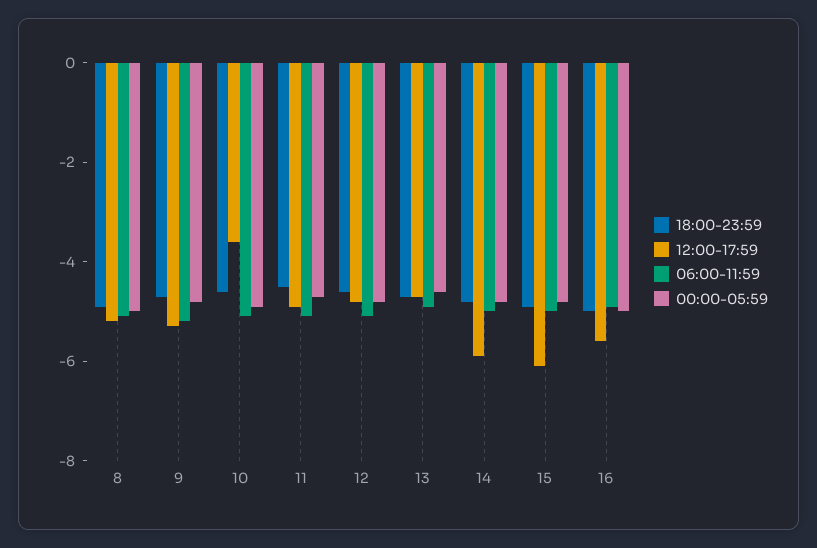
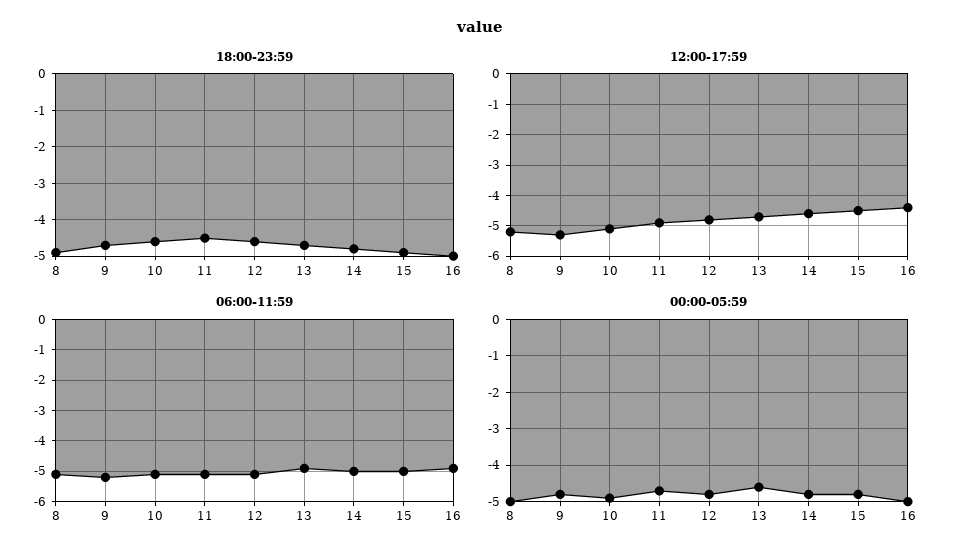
  {
    "18:00-23:59": {
      "8": -5,
      "9": -4.5,
      "10": -4.5,
      "11": -4.5,
      "12": -4.5,
      "13": -4.5,
      "14": -5,
      "15": -5,
      "16": -5
    },
    "12:00-17:59": {
      "8": -5,
      "9": -5.5,
-     "10": -3.5,
+     "10": -5,
      "11": -5,
      "12": -5,
      "13": -4.5,
-     "14": -6,
+     "14": -4.5,
-     "15": -6,
+     "15": -4.5,
-     "16": -5.5
+     "16": -4.5
    },
    "06:00-11:59": {
      "8": -5,
      "9": -5,
      "10": -5,
      "11": -5,
      "12": -5,
      "13": -5,
      "14": -5,
      "15": -5,
      "16": -5
    },
    "00:00-05:59": {
      "8": -5,
      "9": -5,
      "10": -5,
      "11": -4.5,
      "12": -5,
      "13": -4.5,
      "14": -5,
      "15": -5,
      "16": -5
    }
  }

